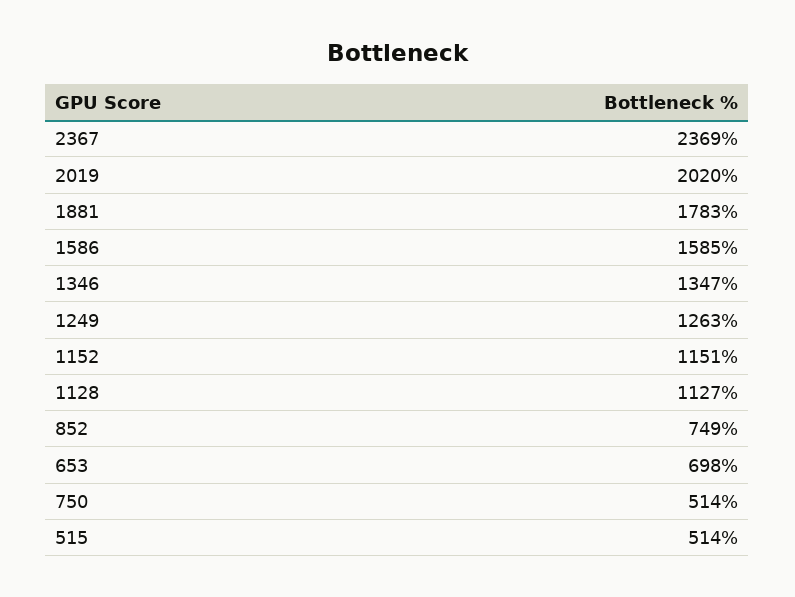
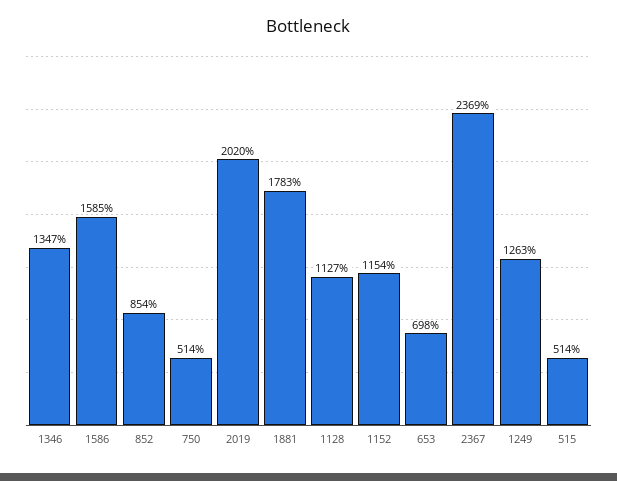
  {
    "2367": 2369,
    "2019": 2020,
    "1881": 1783,
    "1586": 1585,
    "1346": 1347,
    "1249": 1263,
-   "1152": 1151,
+   "1152": 1154,
    "1128": 1127,
-   "852": 749,
+   "852": 854,
    "653": 698,
    "750": 514,
    "515": 514
  }

